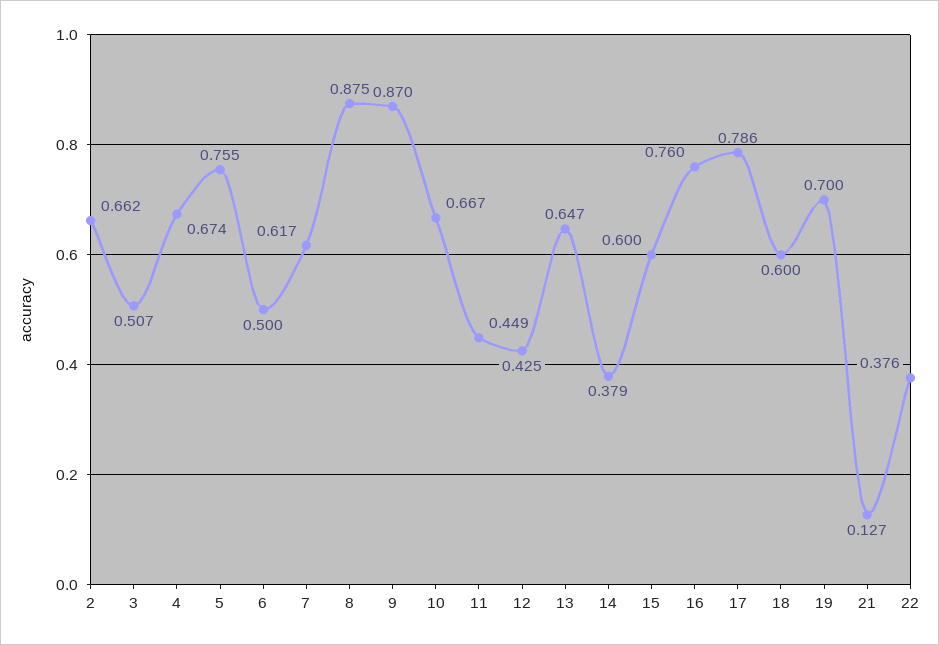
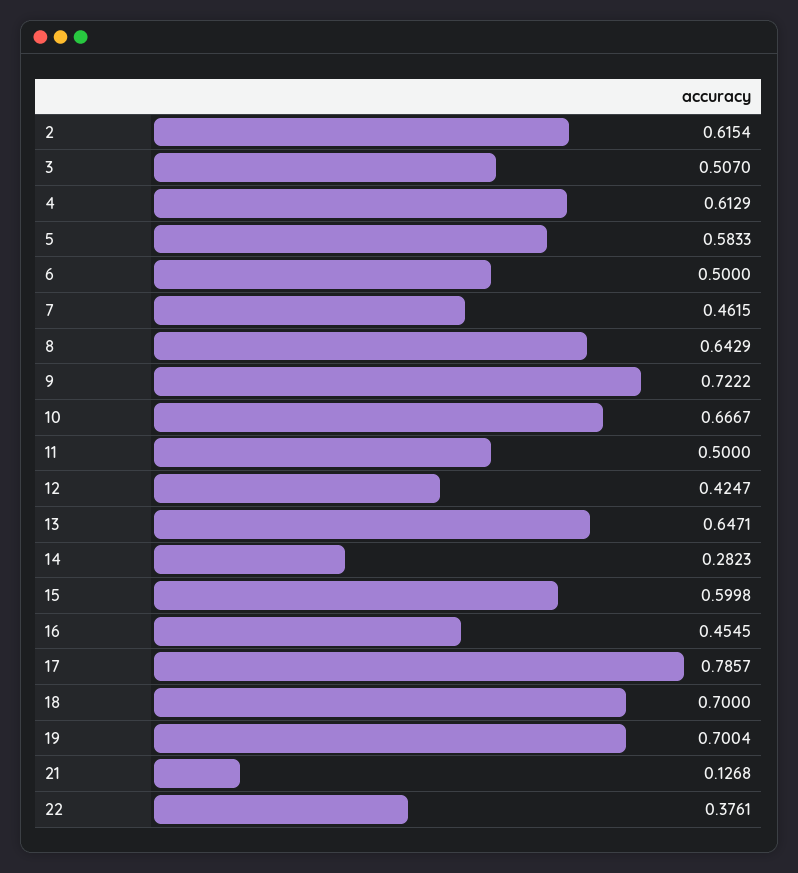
  {
-   "2": 0.662,
+   "2": 0.6154,
    "3": 0.507,
-   "4": 0.674,
+   "4": 0.6129,
-   "5": 0.755,
+   "5": 0.5833,
    "6": 0.5,
-   "7": 0.617,
+   "7": 0.4615,
-   "8": 0.875,
+   "8": 0.6429,
-   "9": 0.87,
+   "9": 0.7222,
    "10": 0.6667,
-   "11": 0.449,
+   "11": 0.5,
    "12": 0.4247,
    "13": 0.6471,
-   "14": 0.379,
+   "14": 0.2823,
    "15": 0.5998,
-   "16": 0.76,
+   "16": 0.4545,
    "17": 0.7857,
-   "18": 0.6,
+   "18": 0.7,
    "19": 0.7004,
    "21": 0.1268,
    "22": 0.3761
  }

